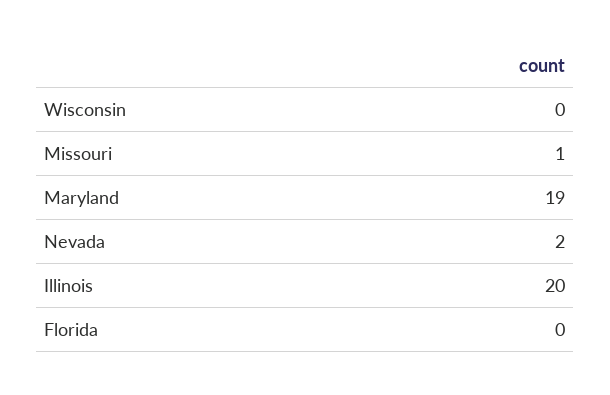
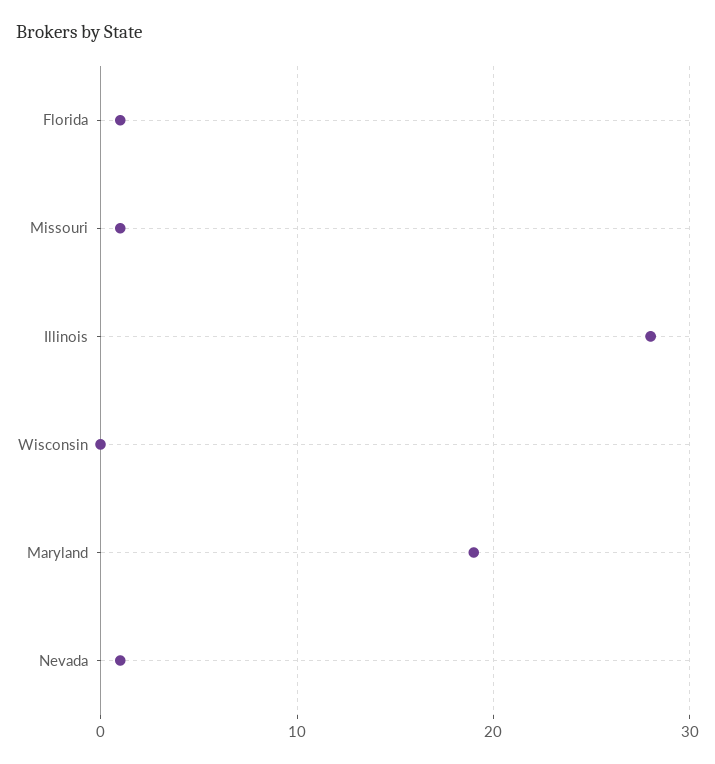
  {
    "Wisconsin": 0,
    "Missouri": 1,
    "Maryland": 19,
-   "Nevada": 2,
+   "Nevada": 1,
-   "Illinois": 20,
+   "Illinois": 28,
-   "Florida": 0
+   "Florida": 1
  }

